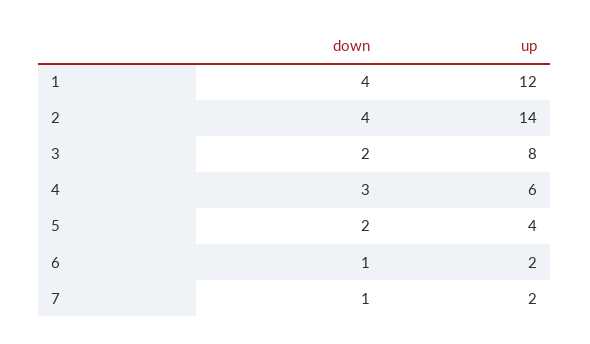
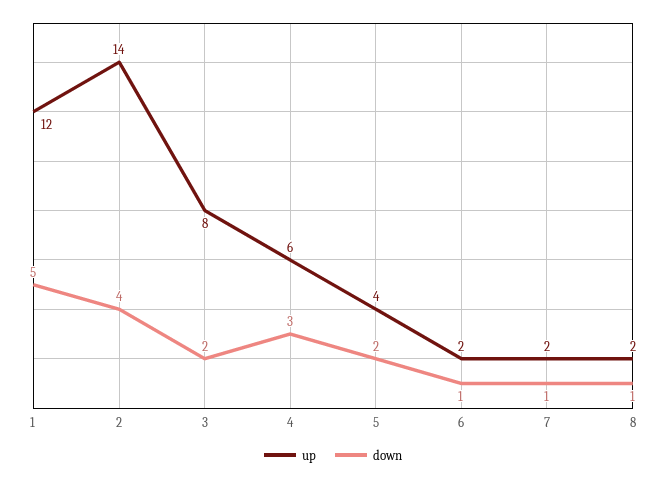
  {
    "down": {
-     "1": 4,
+     "1": 5,
      "2": 4,
      "3": 2,
      "4": 3,
      "5": 2,
      "6": 1,
-     "7": 1
+     "7": 1,
+     "8": 1
    },
    "up": {
      "1": 12,
      "2": 14,
      "3": 8,
      "4": 6,
      "5": 4,
      "6": 2,
-     "7": 2
+     "7": 2,
+     "8": 2
    }
  }

